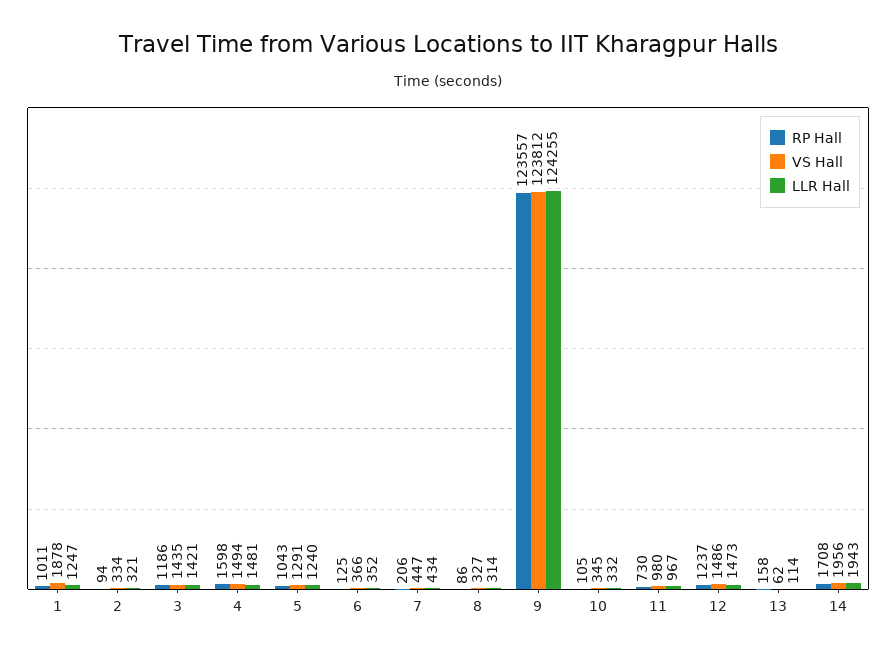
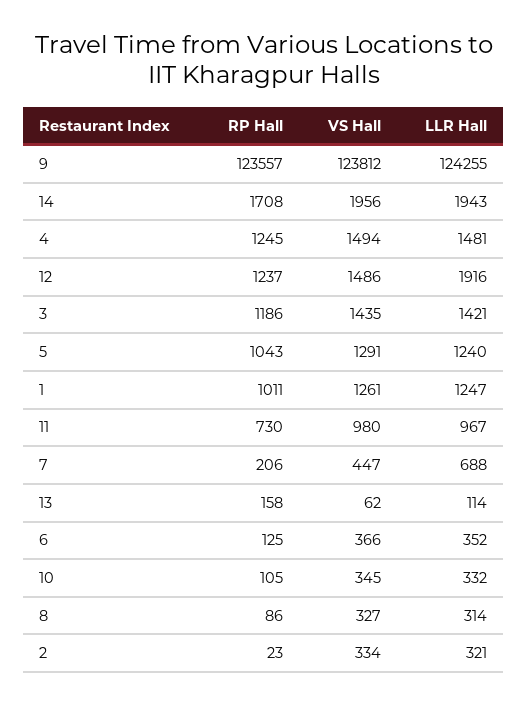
  {
    "RP Hall": {
      "1": 1011,
-     "2": 94,
+     "2": 23,
      "3": 1186,
-     "4": 1598,
+     "4": 1245,
      "5": 1043,
      "6": 125,
      "7": 206,
      "8": 86,
      "9": 123557,
      "10": 105,
      "11": 730,
      "12": 1237,
      "13": 158,
      "14": 1708
    },
    "VS Hall": {
-     "1": 1878,
+     "1": 1261,
      "2": 334,
      "3": 1435,
      "4": 1494,
      "5": 1291,
      "6": 366,
      "7": 447,
      "8": 327,
      "9": 123812,
      "10": 345,
      "11": 980,
      "12": 1486,
      "13": 62,
      "14": 1956
    },
    "LLR Hall": {
      "1": 1247,
      "2": 321,
      "3": 1421,
      "4": 1481,
      "5": 1240,
      "6": 352,
-     "7": 434,
+     "7": 688,
      "8": 314,
      "9": 124255,
      "10": 332,
      "11": 967,
-     "12": 1473,
+     "12": 1916,
      "13": 114,
      "14": 1943
    }
  }

